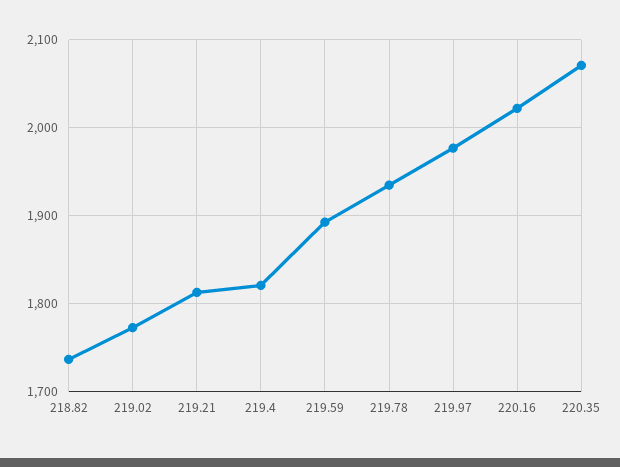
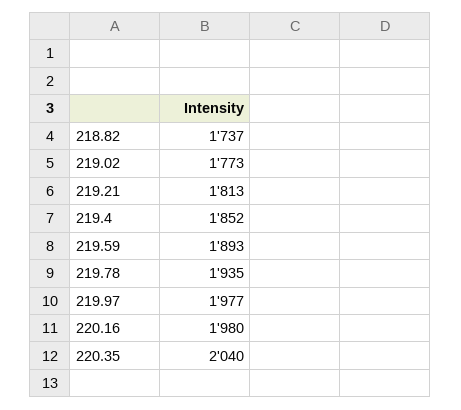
  {
    "218.82": 1737,
    "219.02": 1773,
    "219.21": 1813,
-   "219.4": 1820,
+   "219.4": 1852,
    "219.59": 1893,
    "219.78": 1935,
    "219.97": 1977,
-   "220.16": 2020,
+   "220.16": 1980,
-   "220.35": 2070
+   "220.35": 2040
  }

